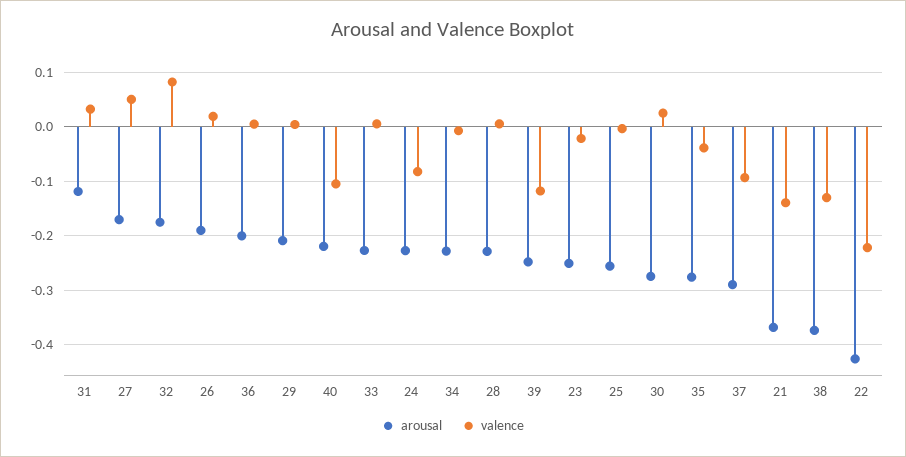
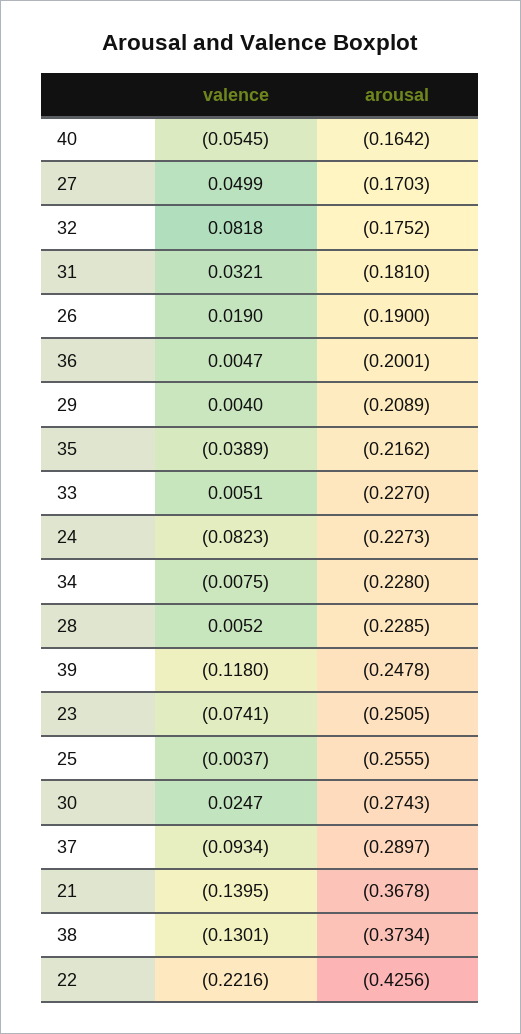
  {
    "arousal": {
-     "31": -0.12,
+     "31": -0.181,
      "27": -0.1703,
      "32": -0.1752,
      "26": -0.19,
      "36": -0.2001,
      "29": -0.2089,
-     "40": -0.22,
+     "40": -0.1642,
      "33": -0.227,
      "24": -0.2273,
      "34": -0.228,
      "28": -0.2285,
      "39": -0.2478,
      "23": -0.2505,
      "25": -0.2555,
      "30": -0.2743,
-     "35": -0.28,
+     "35": -0.2162,
      "37": -0.2897,
      "21": -0.3678,
      "38": -0.3734,
      "22": -0.4256
    },
    "valence": {
      "31": 0.0321,
      "27": 0.0499,
      "32": 0.0818,
      "26": 0.019,
      "36": 0.0047,
      "29": 0.004,
-     "40": -0.1,
+     "40": -0.0545,
      "33": 0.0051,
      "24": -0.0823,
      "34": -0.0075,
      "28": 0.0052,
      "39": -0.118,
-     "23": -0.02,
+     "23": -0.0741,
      "25": -0.0037,
      "30": 0.0247,
      "35": -0.0389,
      "37": -0.0934,
      "21": -0.1395,
      "38": -0.1301,
      "22": -0.2216
    }
  }

